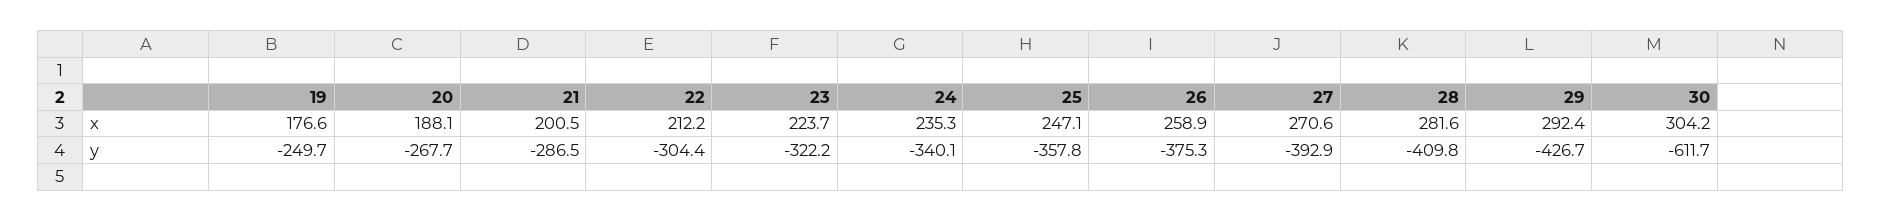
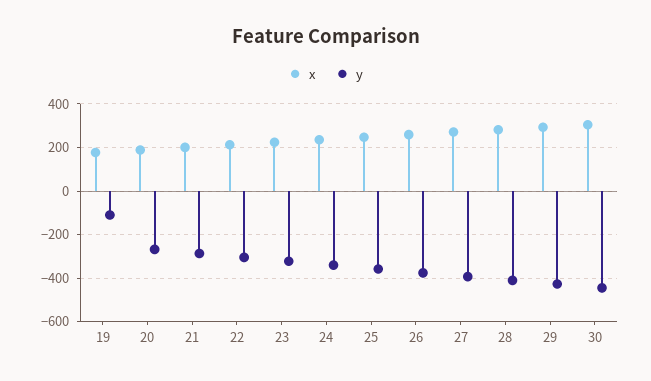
  {
    "x": {
      "19": 176.6,
      "20": 188.1,
      "21": 200.5,
      "22": 212.2,
      "23": 223.7,
      "24": 235.3,
      "25": 247.1,
      "26": 258.9,
      "27": 270.6,
      "28": 281.6,
      "29": 292.4,
      "30": 304.2
    },
    "y": {
-     "19": -249.7,
+     "19": -100,
      "20": -267.7,
      "21": -286.5,
      "22": -304.4,
      "23": -322.2,
      "24": -340.1,
      "25": -357.8,
      "26": -375.3,
      "27": -392.9,
      "28": -409.8,
      "29": -426.7,
-     "30": -611.7
+     "30": -450
    }
  }

